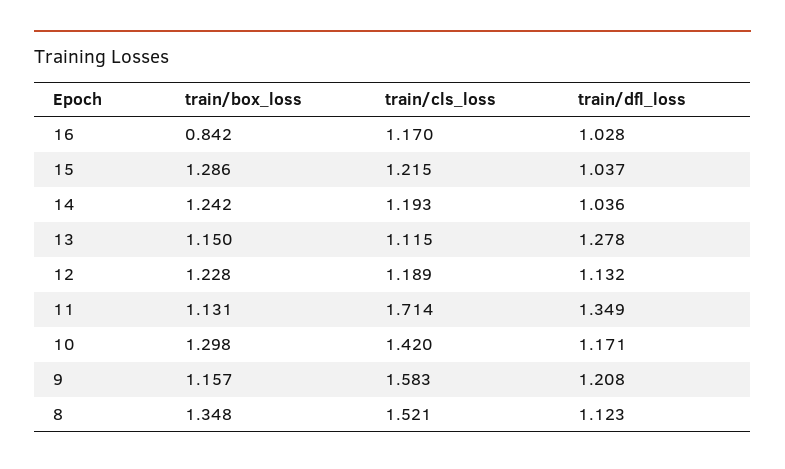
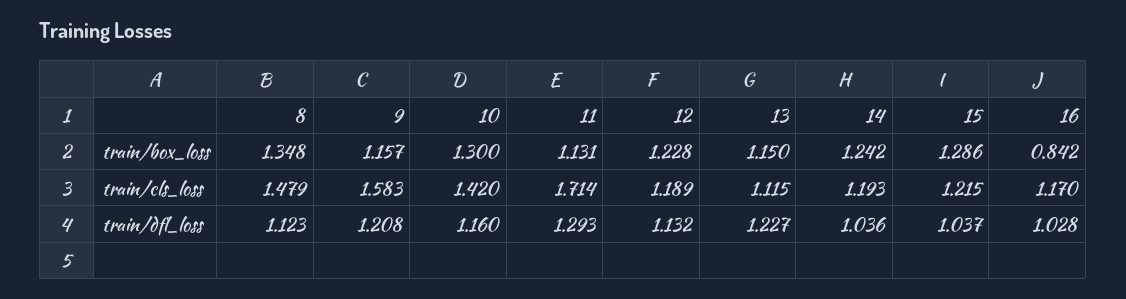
  {
    "train/box_loss": {
      "16": 0.842,
      "15": 1.286,
      "14": 1.242,
      "13": 1.15,
      "12": 1.228,
      "11": 1.131,
-     "10": 1.298,
+     "10": 1.3,
      "9": 1.157,
      "8": 1.348
    },
    "train/cls_loss": {
      "16": 1.17,
      "15": 1.215,
      "14": 1.193,
      "13": 1.115,
      "12": 1.189,
      "11": 1.714,
      "10": 1.42,
      "9": 1.583,
-     "8": 1.521
+     "8": 1.479
    },
    "train/dfl_loss": {
      "16": 1.028,
      "15": 1.037,
      "14": 1.036,
-     "13": 1.278,
+     "13": 1.227,
      "12": 1.132,
-     "11": 1.349,
+     "11": 1.293,
-     "10": 1.171,
+     "10": 1.16,
      "9": 1.208,
      "8": 1.123
    }
  }

